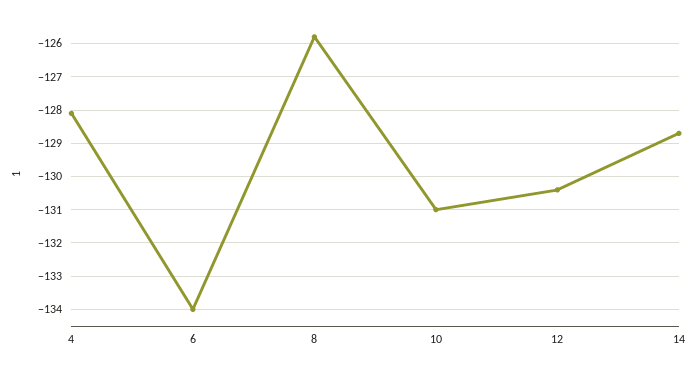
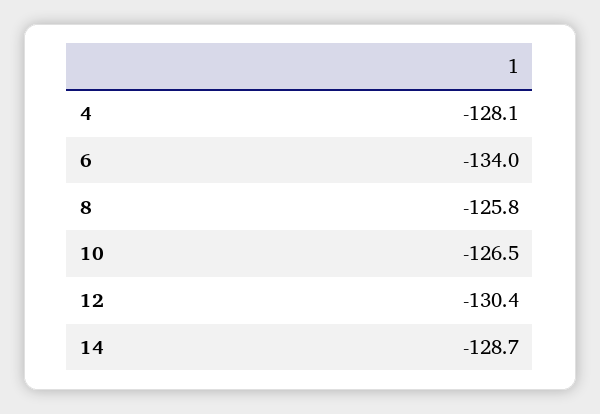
  {
    "4": -128.1,
    "6": -134,
    "8": -125.8,
-   "10": -131,
+   "10": -126.5,
    "12": -130.4,
    "14": -128.7
  }

